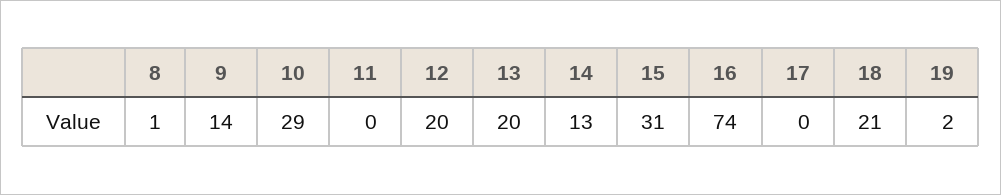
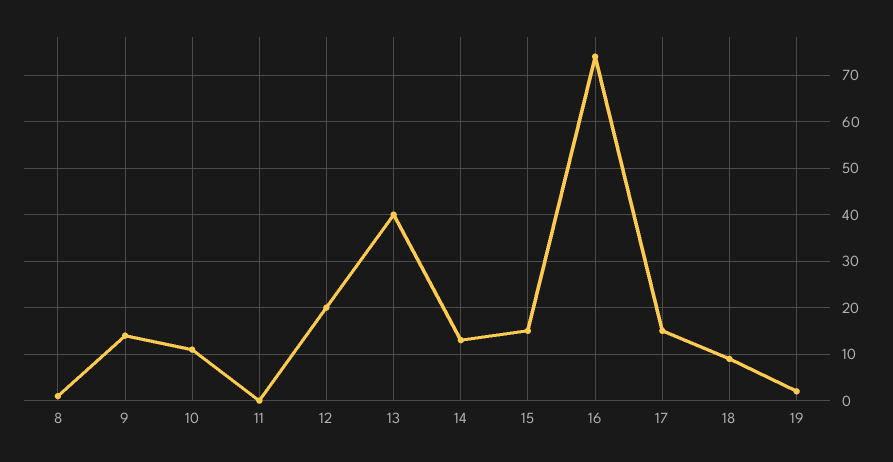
  {
    "8": 1,
    "9": 14,
-   "10": 29,
+   "10": 10,
    "11": 0,
    "12": 20,
-   "13": 20,
+   "13": 40,
    "14": 13,
-   "15": 31,
+   "15": 15,
    "16": 74,
-   "17": 0,
+   "17": 15,
-   "18": 21,
+   "18": 10,
    "19": 2
  }

